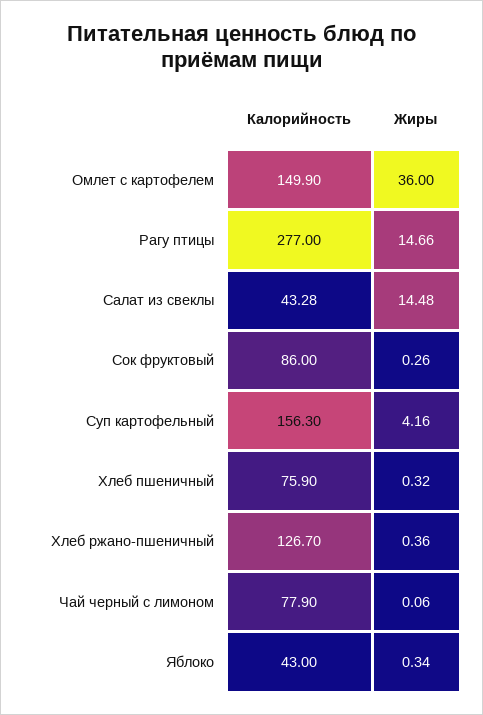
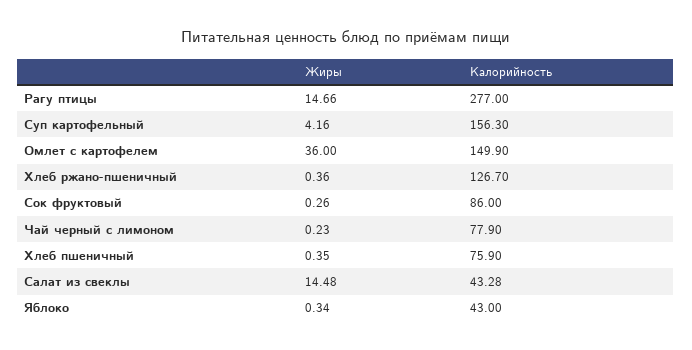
  {
    "Калорийность": {
      "Омлет с картофелем": 149.9,
      "Рагу птицы": 277,
      "Салат из свеклы": 43.28,
      "Сок фруктовый": 86,
      "Суп картофельный": 156.3,
      "Хлеб пшеничный": 75.9,
      "Хлеб ржано-пшеничный": 126.7,
      "Чай черный с лимоном": 77.9,
      "Яблоко": 43
    },
    "Жиры": {
      "Омлет с картофелем": 36,
      "Рагу птицы": 14.66,
      "Салат из свеклы": 14.48,
      "Сок фруктовый": 0.26,
      "Суп картофельный": 4.16,
-     "Хлеб пшеничный": 0.32,
+     "Хлеб пшеничный": 0.35,
      "Хлеб ржано-пшеничный": 0.36,
-     "Чай черный с лимоном": 0.06,
+     "Чай черный с лимоном": 0.23,
      "Яблоко": 0.34
    }
  }

